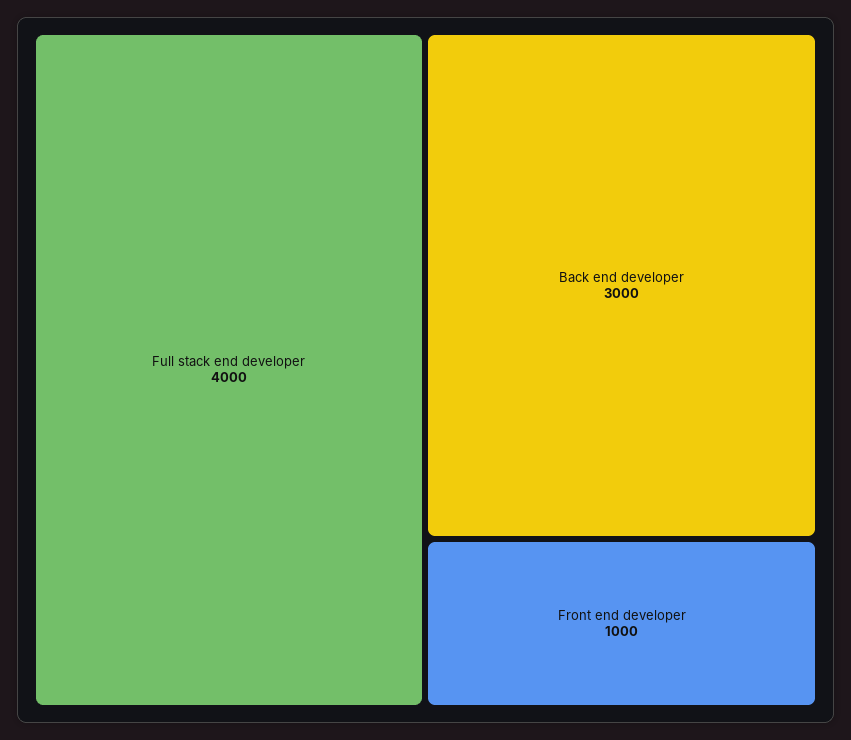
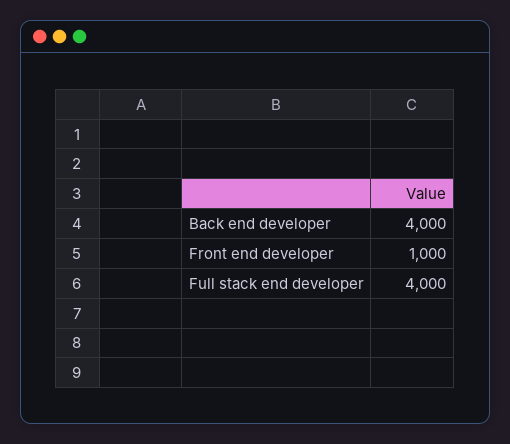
  {
    "Full stack end developer": 4000,
-   "Back end developer": 3000,
+   "Back end developer": 4000,
    "Front end developer": 1000
  }

